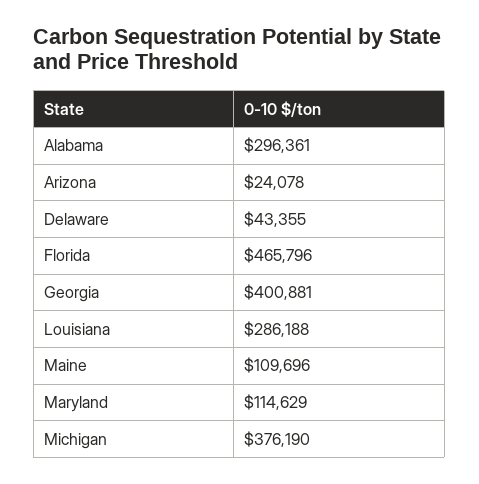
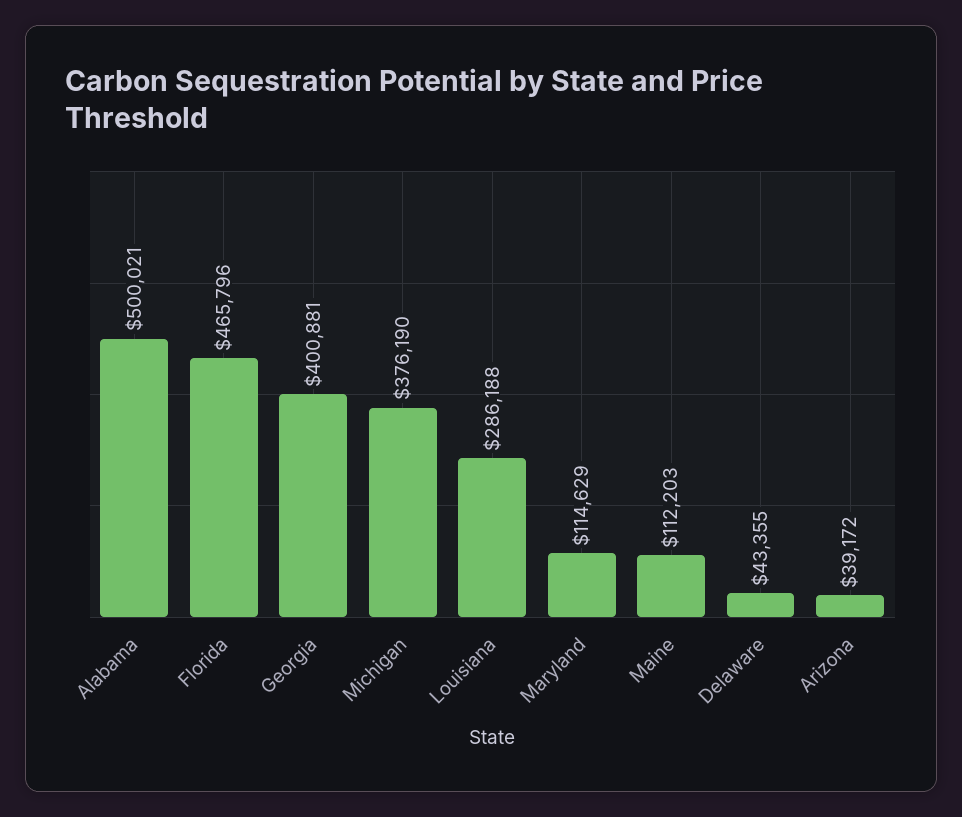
  {
-   "Alabama": 296361,
+   "Alabama": 500021,
-   "Arizona": 24078,
+   "Arizona": 39172,
    "Delaware": 43355,
    "Florida": 465796,
    "Georgia": 400881,
    "Louisiana": 286188,
-   "Maine": 109696,
+   "Maine": 112203,
    "Maryland": 114629,
    "Michigan": 376190
  }

